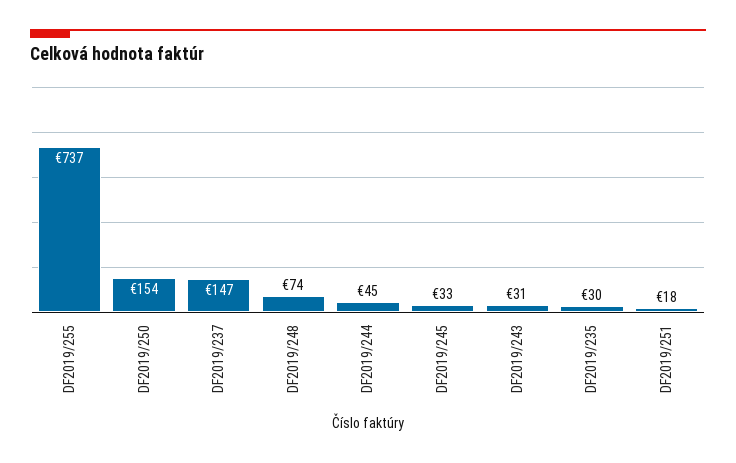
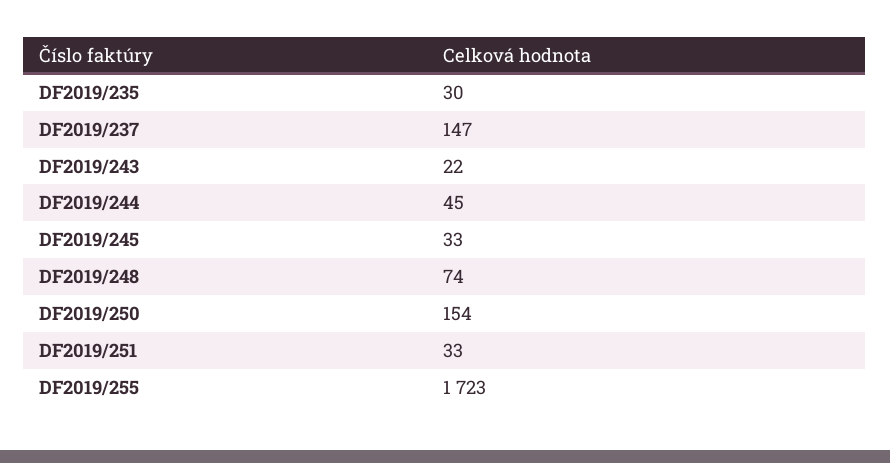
  {
-   "DF2019/255": 737,
+   "DF2019/255": 1723,
    "DF2019/250": 154,
    "DF2019/237": 147,
    "DF2019/248": 74,
    "DF2019/244": 45,
    "DF2019/245": 33,
-   "DF2019/243": 31,
+   "DF2019/243": 22,
    "DF2019/235": 30,
-   "DF2019/251": 18
+   "DF2019/251": 33
  }

